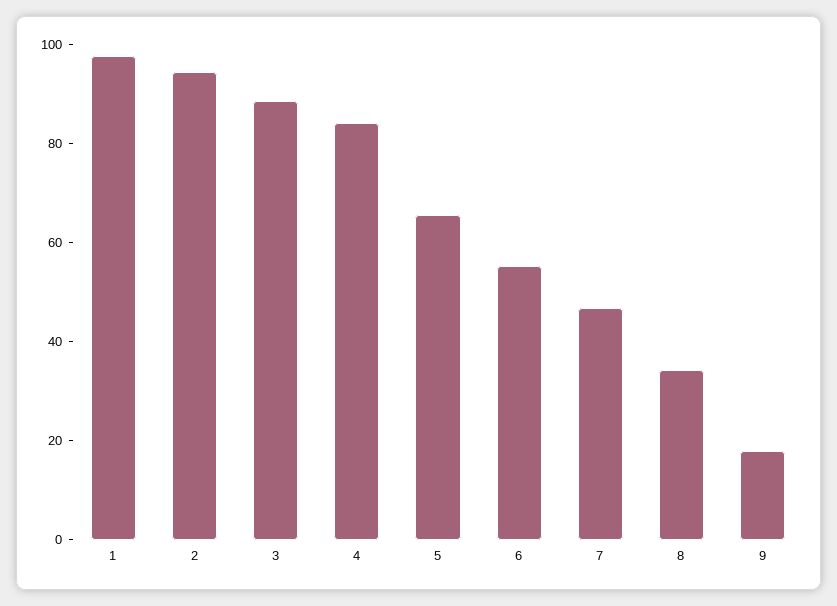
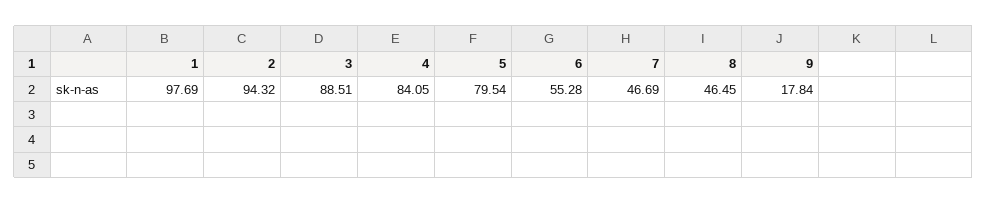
  {
    "1": 97.69,
    "2": 94.32,
    "3": 88.51,
    "4": 84.05,
-   "5": 65,
+   "5": 79.54,
    "6": 55.28,
    "7": 46.69,
-   "8": 35,
+   "8": 46.45,
    "9": 17.84
  }

